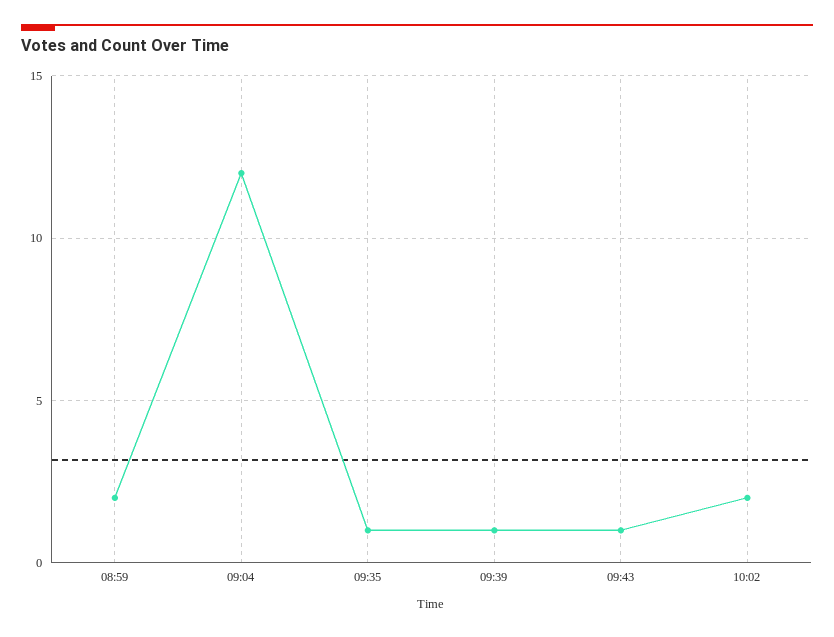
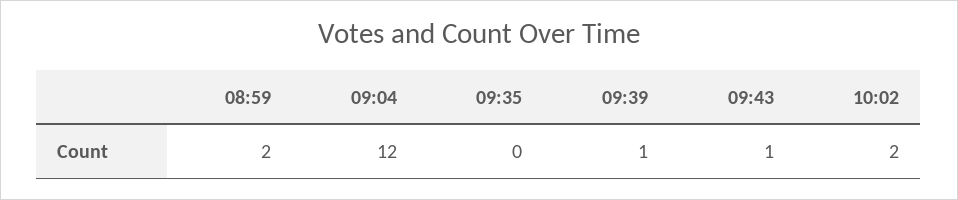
  {
    "08:59": 2,
    "09:04": 12,
-   "09:35": 1,
+   "09:35": 0,
    "09:39": 1,
    "09:43": 1,
    "10:02": 2
  }

